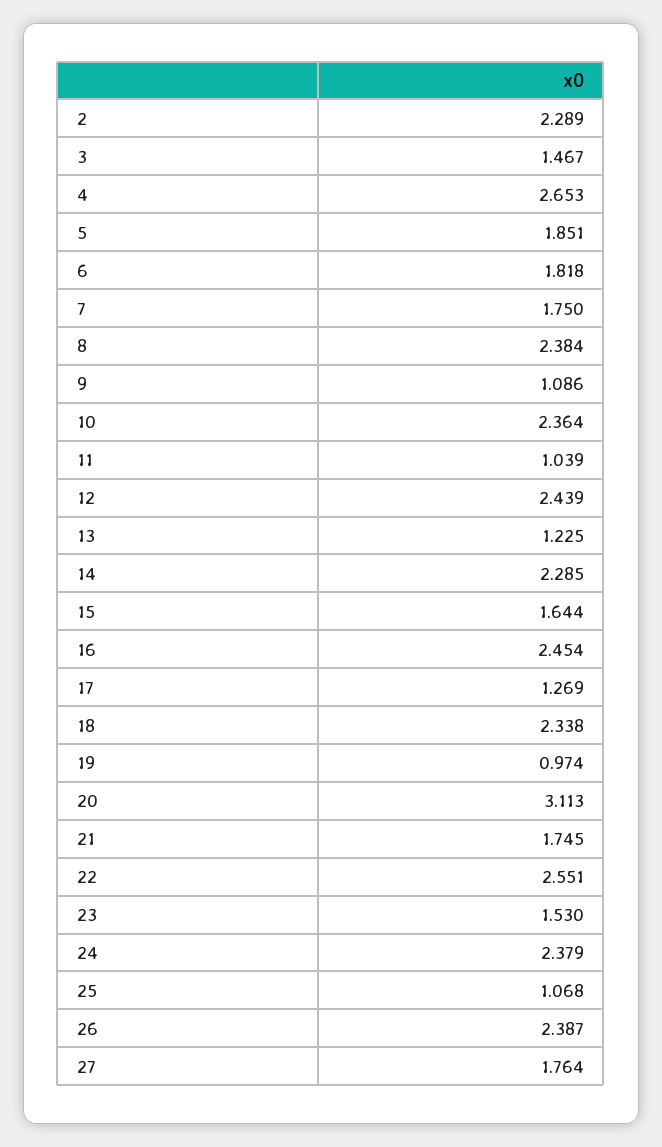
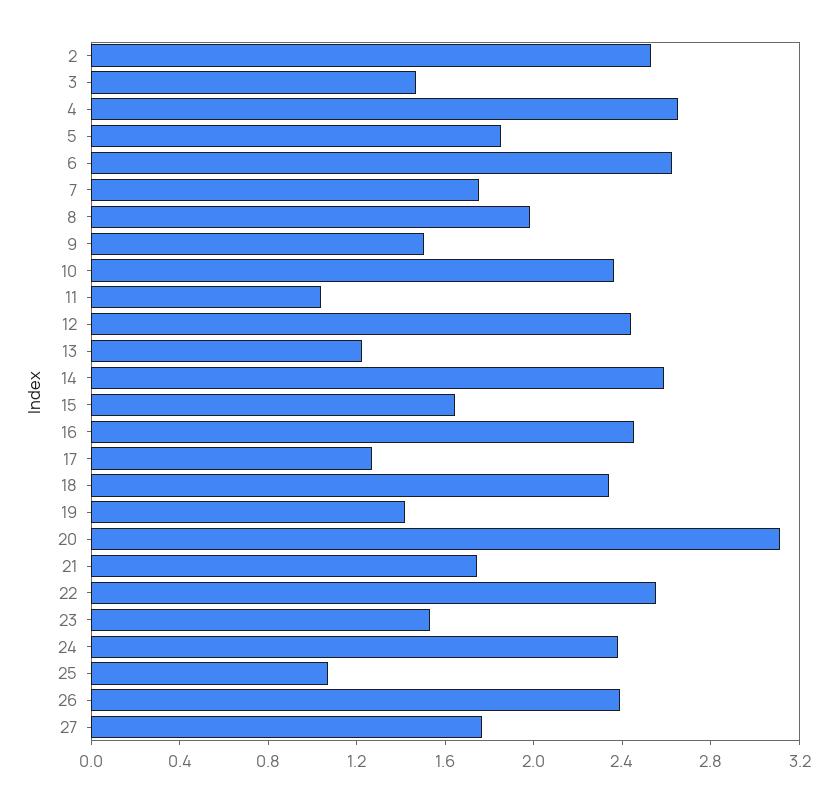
  {
-   "2": 2.289,
+   "2": 2.5,
    "3": 1.467,
    "4": 2.653,
    "5": 1.851,
-   "6": 1.818,
+   "6": 2.6,
    "7": 1.75,
-   "8": 2.384,
+   "8": 2,
-   "9": 1.086,
+   "9": 1.5,
    "10": 2.364,
    "11": 1.039,
    "12": 2.439,
    "13": 1.225,
-   "14": 2.285,
+   "14": 2.6,
    "15": 1.644,
    "16": 2.454,
    "17": 1.269,
    "18": 2.338,
-   "19": 0.974,
+   "19": 1.4,
    "20": 3.113,
    "21": 1.745,
    "22": 2.551,
    "23": 1.53,
    "24": 2.379,
    "25": 1.068,
    "26": 2.387,
    "27": 1.764
  }

